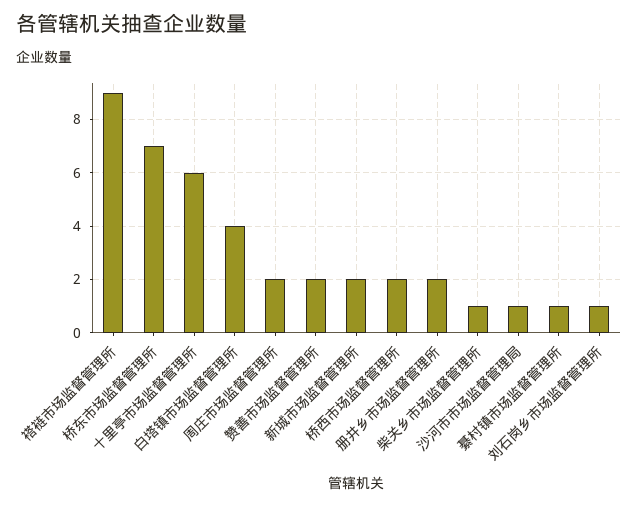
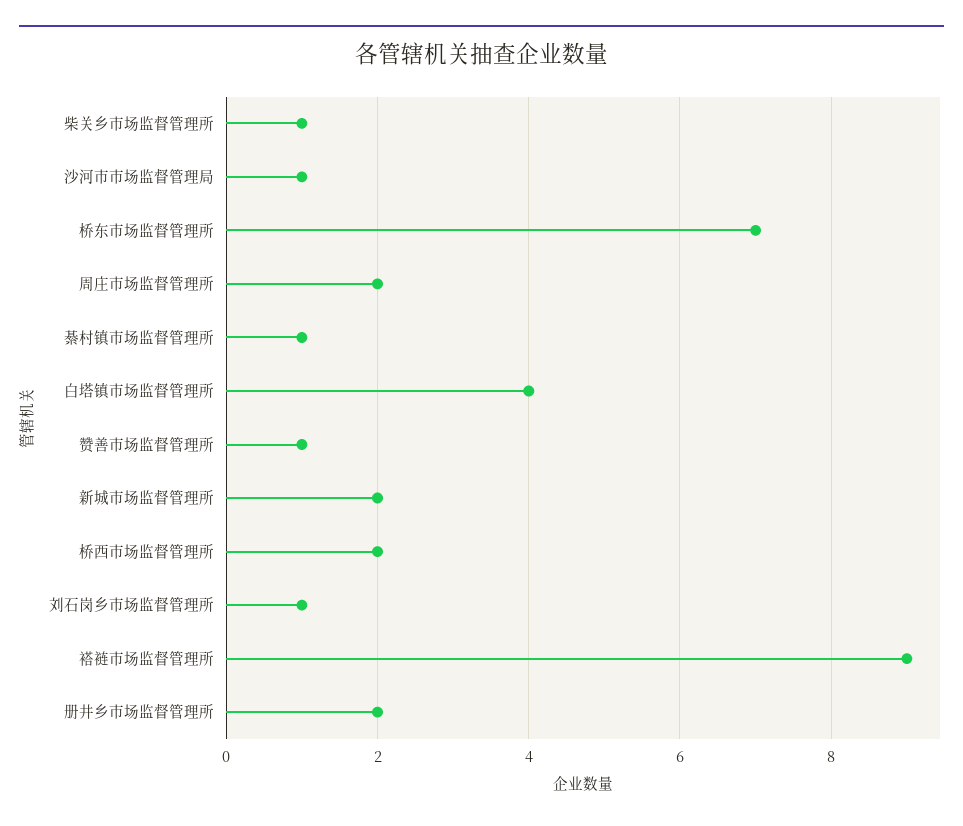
  {
    "褡裢市场监督管理所": 9,
    "桥东市场监督管理所": 7,
-   "十里亭市场监督管理所": 6,
    "白塔镇市场监督管理所": 4,
    "周庄市场监督管理所": 2,
-   "赞善市场监督管理所": 2,
+   "赞善市场监督管理所": 1,
    "新城市场监督管理所": 2,
    "桥西市场监督管理所": 2,
    "册井乡市场监督管理所": 2,
    "柴关乡市场监督管理所": 1,
    "沙河市市场监督管理局": 1,
    "綦村镇市场监督管理所": 1,
    "刘石岗乡市场监督管理所": 1
  }

